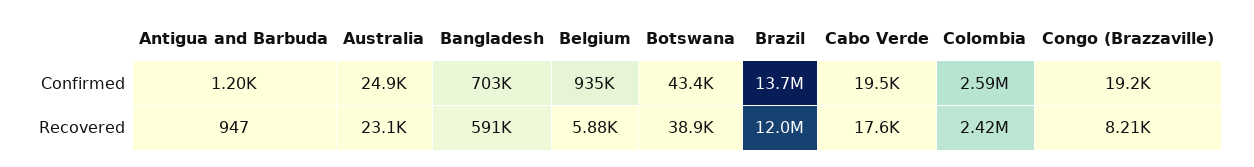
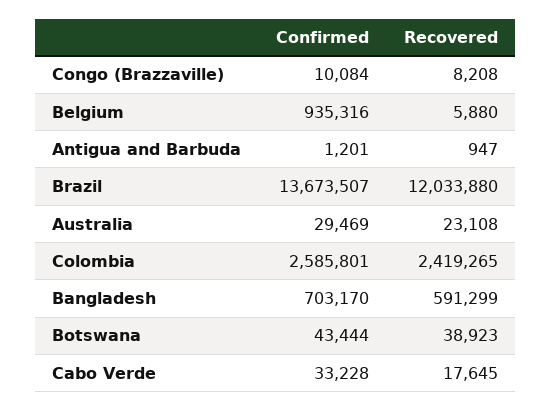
  {
    "Antigua and Barbuda": {
      "Confirmed": 1201,
      "Recovered": 947
    },
    "Australia": {
-     "Confirmed": 24900,
+     "Confirmed": 29469,
      "Recovered": 23108
    },
    "Bangladesh": {
      "Confirmed": 703170,
      "Recovered": 591299
    },
    "Belgium": {
      "Confirmed": 935316,
      "Recovered": 5880
    },
    "Botswana": {
      "Confirmed": 43444,
      "Recovered": 38923
    },
    "Brazil": {
      "Confirmed": 13673507,
      "Recovered": 12033880
    },
    "Cabo Verde": {
-     "Confirmed": 19500,
+     "Confirmed": 33228,
      "Recovered": 17645
    },
    "Colombia": {
      "Confirmed": 2585801,
      "Recovered": 2419265
    },
    "Congo (Brazzaville)": {
-     "Confirmed": 19200,
+     "Confirmed": 10084,
      "Recovered": 8208
    }
  }

